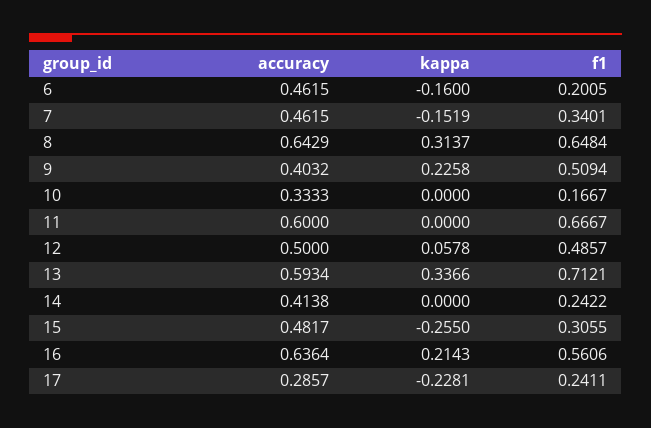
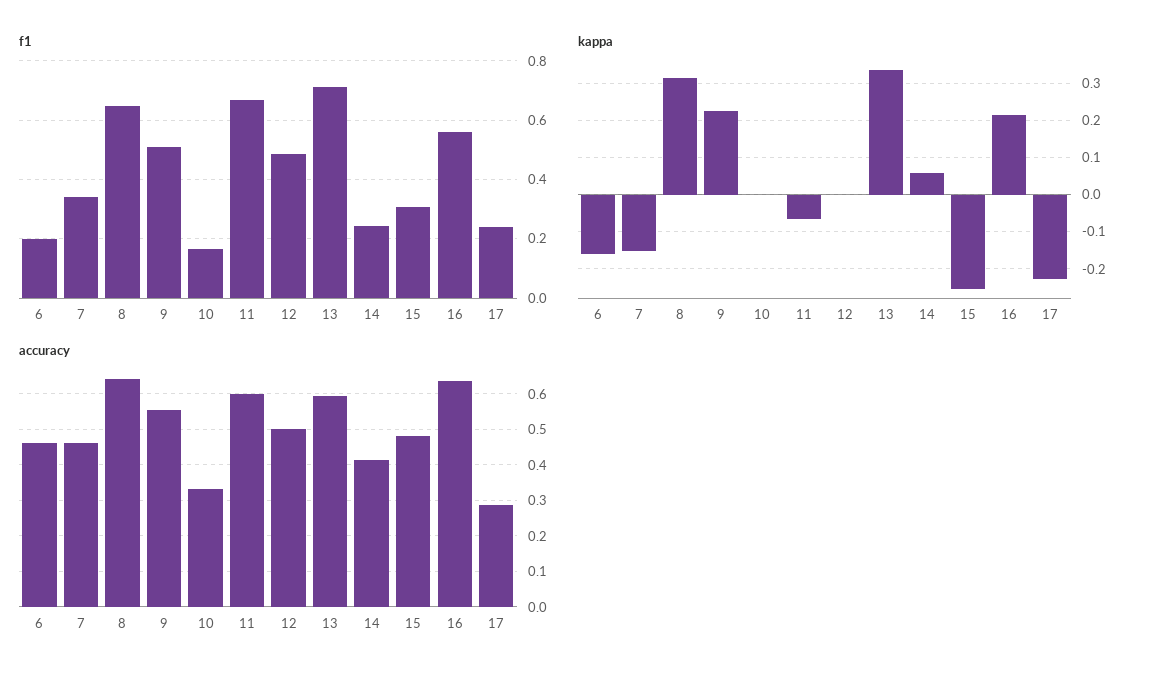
  {
    "accuracy": {
      "6": 0.4615,
      "7": 0.4615,
      "8": 0.6429,
-     "9": 0.4032,
+     "9": 0.56,
      "10": 0.3333,
      "11": 0.6,
      "12": 0.5,
      "13": 0.5934,
      "14": 0.4138,
      "15": 0.4817,
      "16": 0.6364,
      "17": 0.2857
    },
    "kappa": {
      "6": -0.16,
      "7": -0.1519,
      "8": 0.3137,
      "9": 0.2258,
      "10": 0,
-     "11": 0,
+     "11": -0.06,
-     "12": 0.0578,
+     "12": 0,
      "13": 0.3366,
-     "14": 0,
+     "14": 0.06,
      "15": -0.255,
      "16": 0.2143,
      "17": -0.2281
    },
    "f1": {
      "6": 0.2005,
      "7": 0.3401,
      "8": 0.6484,
      "9": 0.5094,
      "10": 0.1667,
      "11": 0.6667,
      "12": 0.4857,
      "13": 0.7121,
      "14": 0.2422,
      "15": 0.3055,
      "16": 0.5606,
      "17": 0.2411
    }
  }

